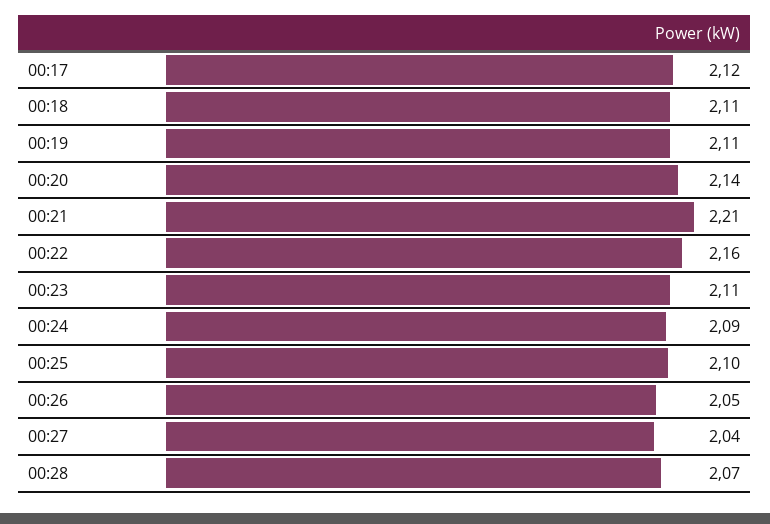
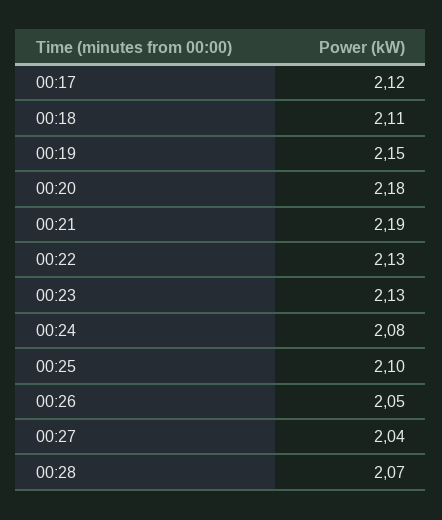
  {
    "00:17": 2.12,
    "00:18": 2.11,
-   "00:19": 2.11,
+   "00:19": 2.15,
-   "00:20": 2.14,
+   "00:20": 2.18,
-   "00:21": 2.21,
+   "00:21": 2.19,
-   "00:22": 2.16,
+   "00:22": 2.13,
-   "00:23": 2.11,
+   "00:23": 2.13,
-   "00:24": 2.09,
+   "00:24": 2.08,
    "00:25": 2.1,
    "00:26": 2.05,
    "00:27": 2.04,
    "00:28": 2.07
  }

